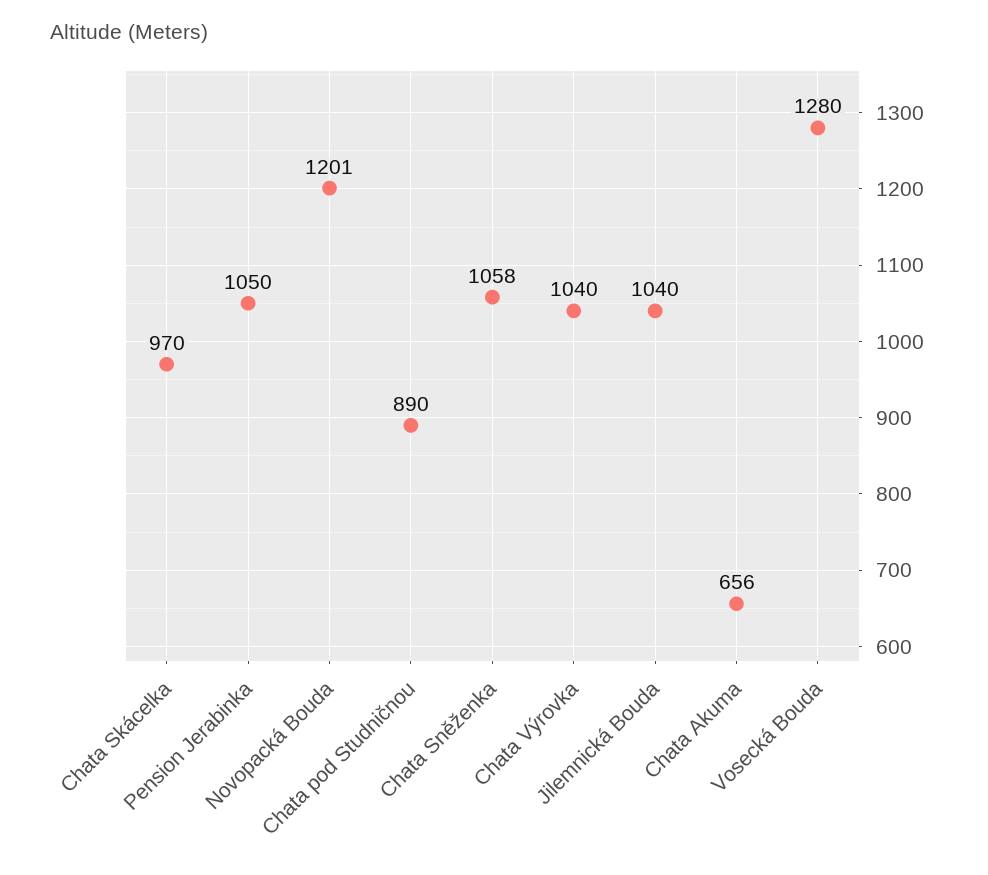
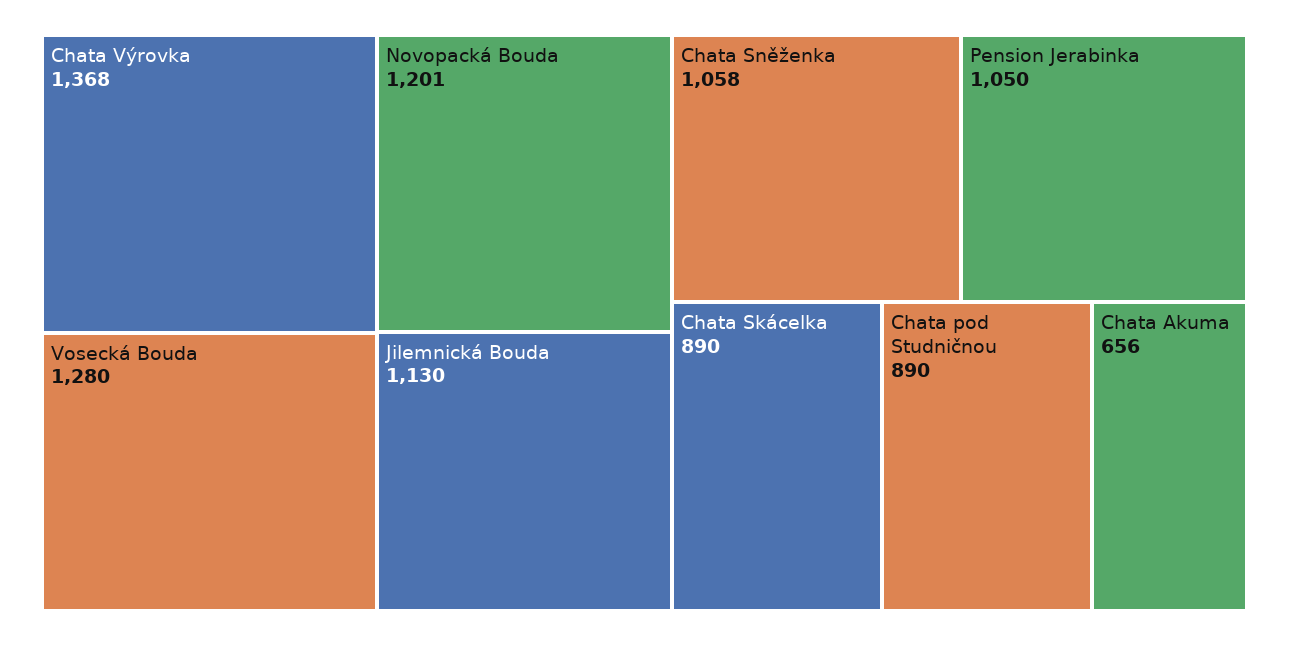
  {
-   "Chata Skácelka": 970,
+   "Chata Skácelka": 890,
    "Pension Jerabinka": 1050,
    "Novopacká Bouda": 1201,
    "Chata pod Studničnou": 890,
    "Chata Sněženka": 1058,
-   "Chata Výrovka": 1040,
+   "Chata Výrovka": 1368,
-   "Jilemnická Bouda": 1040,
+   "Jilemnická Bouda": 1130,
    "Chata Akuma": 656,
    "Vosecká Bouda": 1280
  }

